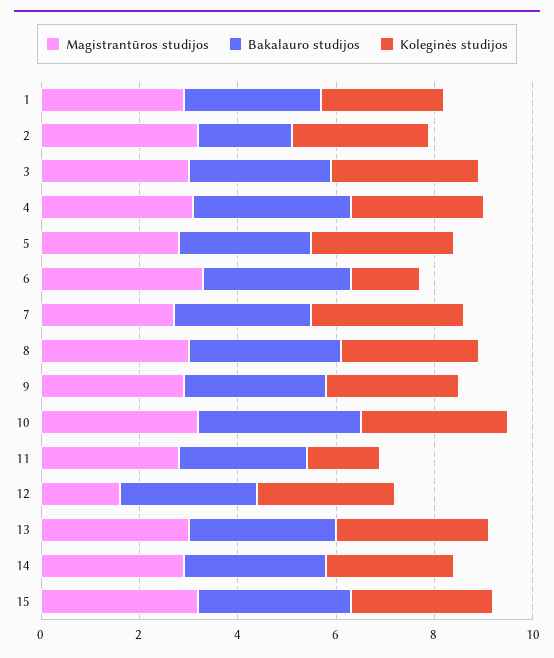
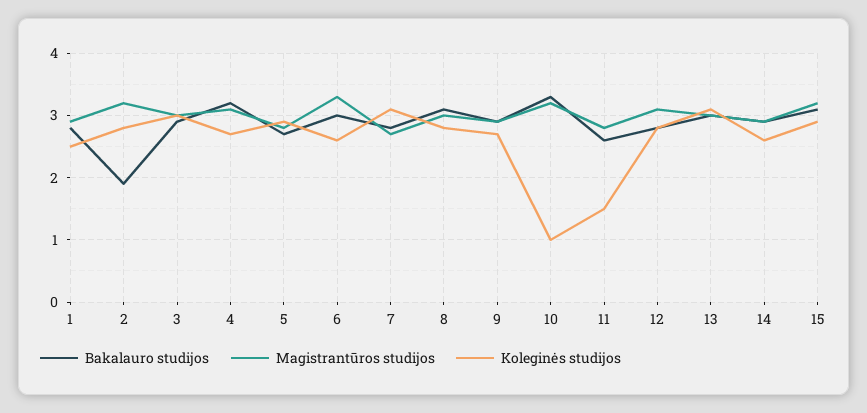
  {
    "Magistrantūros studijos": {
      "1": 2.9,
      "2": 3.2,
      "3": 3,
      "4": 3.1,
      "5": 2.8,
      "6": 3.3,
      "7": 2.7,
      "8": 3,
      "9": 2.9,
      "10": 3.2,
      "11": 2.8,
-     "12": 1.5,
+     "12": 3.1,
      "13": 3,
      "14": 2.9,
      "15": 3.2
    },
    "Bakalauro studijos": {
      "1": 2.8,
      "2": 1.9,
      "3": 2.9,
      "4": 3.2,
      "5": 2.7,
      "6": 3,
      "7": 2.8,
      "8": 3.1,
      "9": 2.9,
      "10": 3.3,
      "11": 2.6,
      "12": 2.8,
      "13": 3,
      "14": 2.9,
      "15": 3.1
    },
    "Koleginės studijos": {
      "1": 2.5,
      "2": 2.8,
      "3": 3,
      "4": 2.7,
      "5": 2.9,
-     "6": 1.5,
+     "6": 2.6,
      "7": 3.1,
      "8": 2.8,
      "9": 2.7,
-     "10": 3,
+     "10": 1,
      "11": 1.5,
      "12": 2.8,
      "13": 3.1,
      "14": 2.6,
      "15": 2.9
    }
  }

